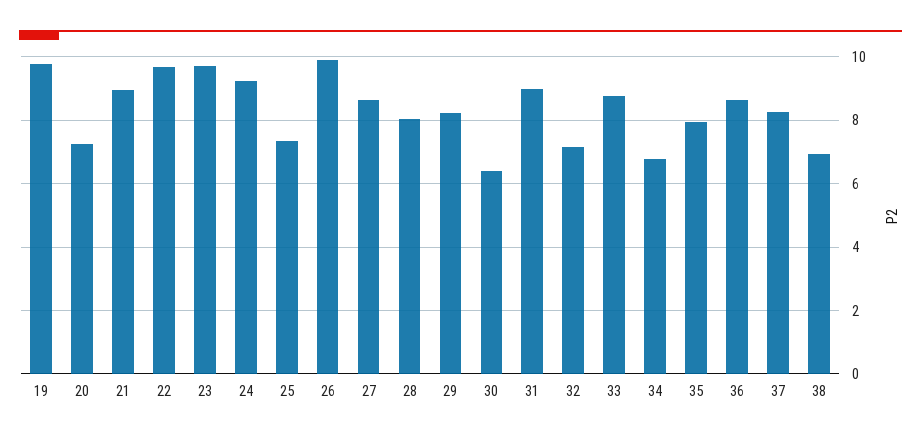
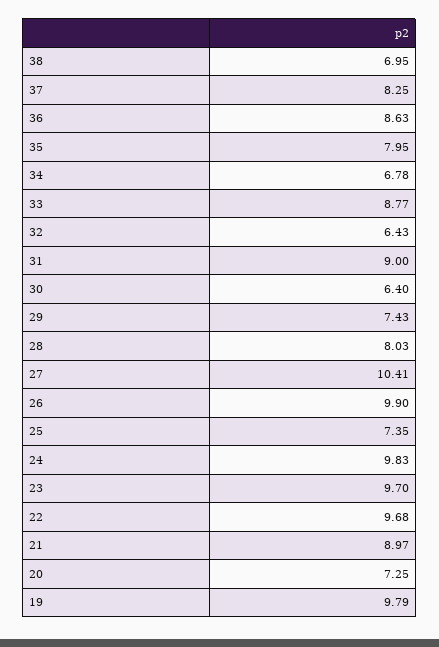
  {
    "19": 9.79,
    "20": 7.25,
    "21": 8.97,
    "22": 9.68,
    "23": 9.7,
-   "24": 9.2,
+   "24": 9.83,
    "25": 7.35,
    "26": 9.9,
-   "27": 8.6,
+   "27": 10.41,
    "28": 8.03,
-   "29": 8.2,
+   "29": 7.43,
    "30": 6.4,
    "31": 9,
-   "32": 7.2,
+   "32": 6.43,
    "33": 8.77,
    "34": 6.78,
    "35": 7.95,
    "36": 8.63,
    "37": 8.25,
    "38": 6.95
  }

